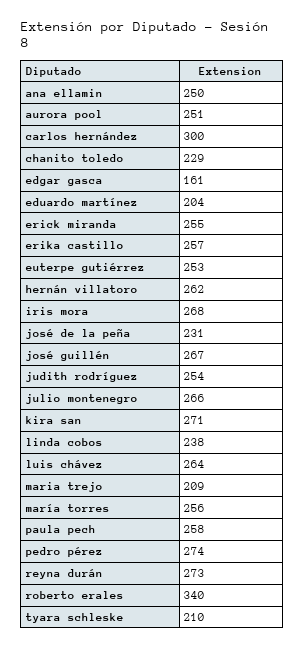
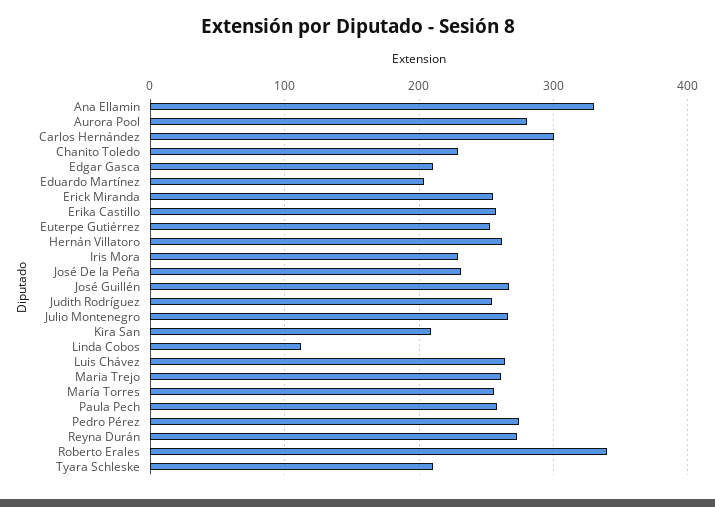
  {
-   "ana ellamin": 250,
+   "ana ellamin": 330,
-   "aurora pool": 251,
+   "aurora pool": 280,
    "carlos hernández": 300,
    "chanito toledo": 229,
-   "edgar gasca": 161,
+   "edgar gasca": 210,
    "eduardo martínez": 204,
    "erick miranda": 255,
    "erika castillo": 257,
    "euterpe gutiérrez": 253,
    "hernán villatoro": 262,
-   "iris mora": 268,
+   "iris mora": 230,
    "josé de la peña": 231,
    "josé guillén": 267,
    "judith rodríguez": 254,
    "julio montenegro": 266,
-   "kira san": 271,
+   "kira san": 210,
-   "linda cobos": 238,
+   "linda cobos": 110,
    "luis chávez": 264,
-   "maria trejo": 209,
+   "maria trejo": 260,
    "maría torres": 256,
    "paula pech": 258,
    "pedro pérez": 274,
    "reyna durán": 273,
    "roberto erales": 340,
    "tyara schleske": 210
  }

